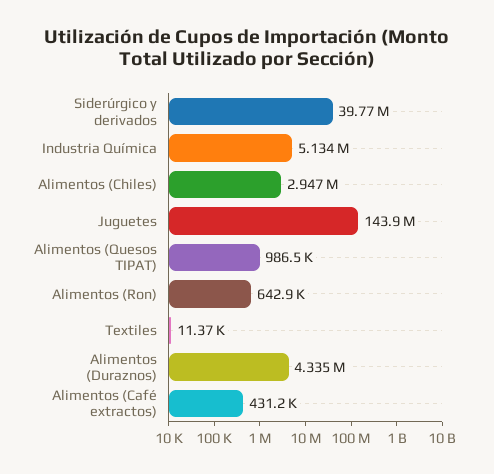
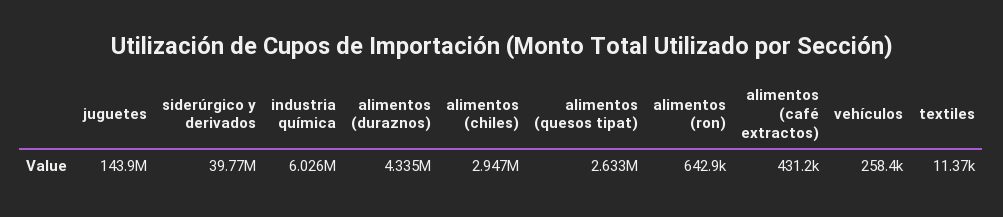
  {
    "Siderúrgico y derivados": 39770000,
-   "Industria Química": 5134000,
+   "Industria Química": 6026000,
    "Alimentos (Chiles)": 2947000,
    "Juguetes": 143900000,
-   "Alimentos (Quesos TIPAT)": 986500,
+   "Alimentos (Quesos TIPAT)": 2633000,
    "Alimentos (Ron)": 642900,
    "Textiles": 11370,
    "Alimentos (Duraznos)": 4335000,
-   "Alimentos (Café extractos)": 431200
+   "Alimentos (Café extractos)": 431200,
+   "vehículos": 258400
  }

